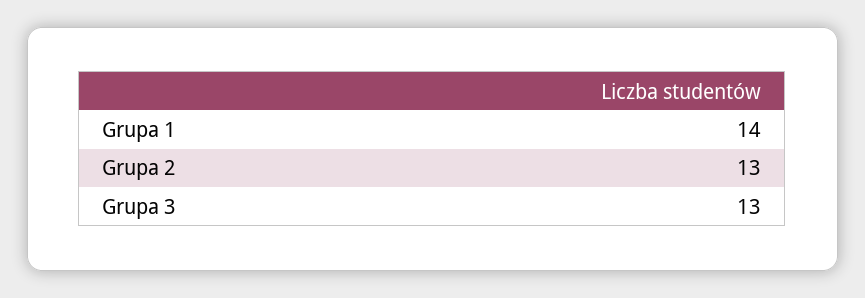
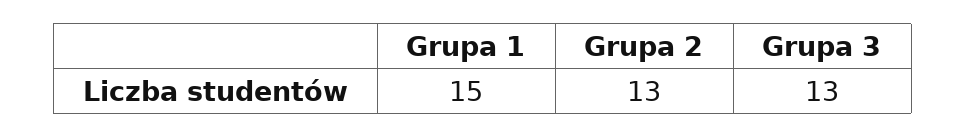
  {
-   "Grupa 1": 14,
+   "Grupa 1": 15,
    "Grupa 2": 13,
    "Grupa 3": 13
  }

